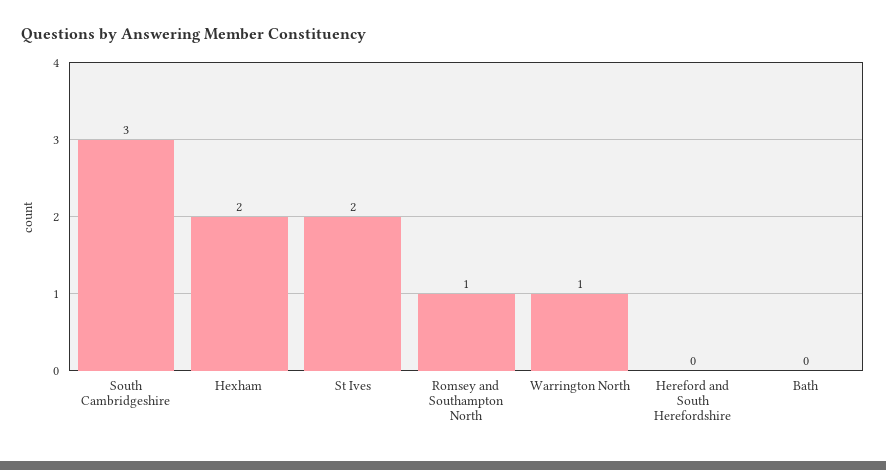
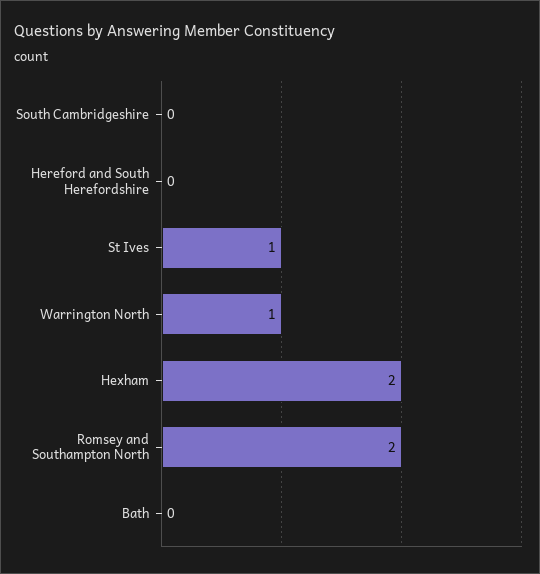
  {
-   "South Cambridgeshire": 3,
+   "South Cambridgeshire": 0,
    "Hexham": 2,
-   "St Ives": 2,
+   "St Ives": 1,
-   "Romsey and Southampton North": 1,
+   "Romsey and Southampton North": 2,
    "Warrington North": 1,
    "Hereford and South Herefordshire": 0,
    "Bath": 0
  }

